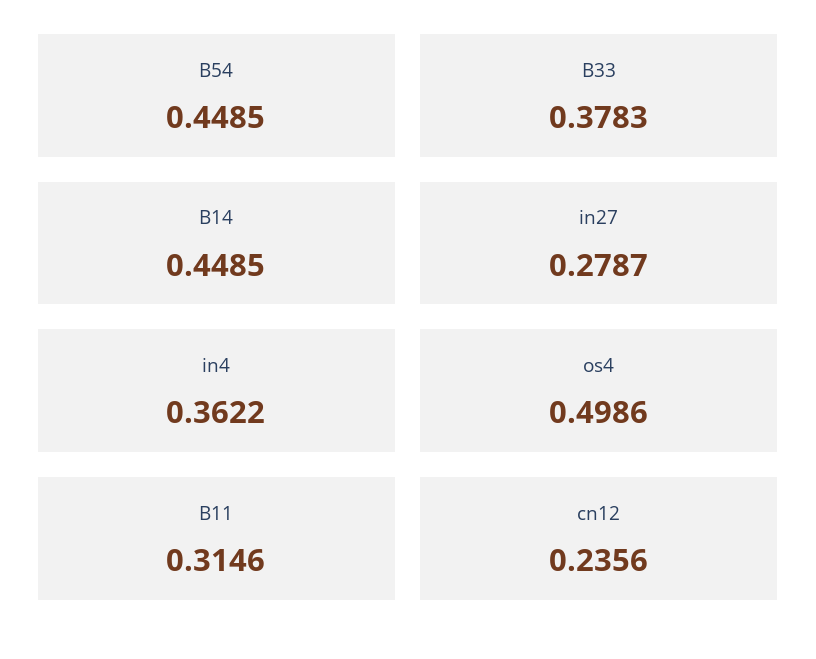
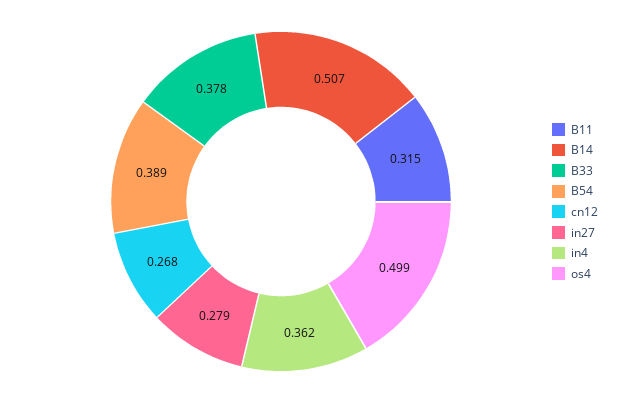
  {
-   "B54": 0.4485,
+   "B54": 0.389,
    "B33": 0.3783,
-   "B14": 0.4485,
+   "B14": 0.507,
    "in27": 0.2787,
    "in4": 0.3622,
    "os4": 0.4986,
    "B11": 0.3146,
-   "cn12": 0.2356
+   "cn12": 0.268
  }

